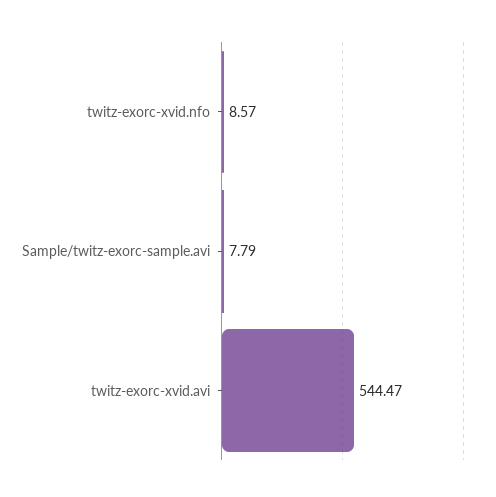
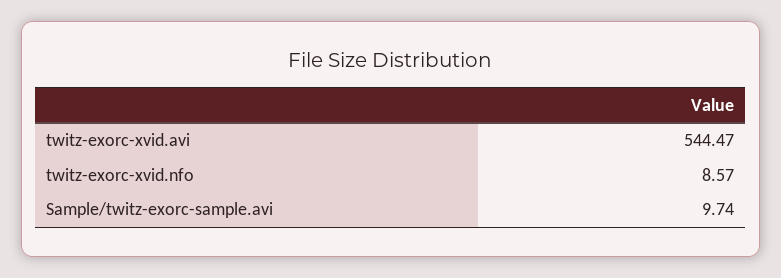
  {
    "twitz-exorc-xvid.nfo": 8.57,
-   "Sample/twitz-exorc-sample.avi": 7.79,
+   "Sample/twitz-exorc-sample.avi": 9.74,
    "twitz-exorc-xvid.avi": 544.47
  }

